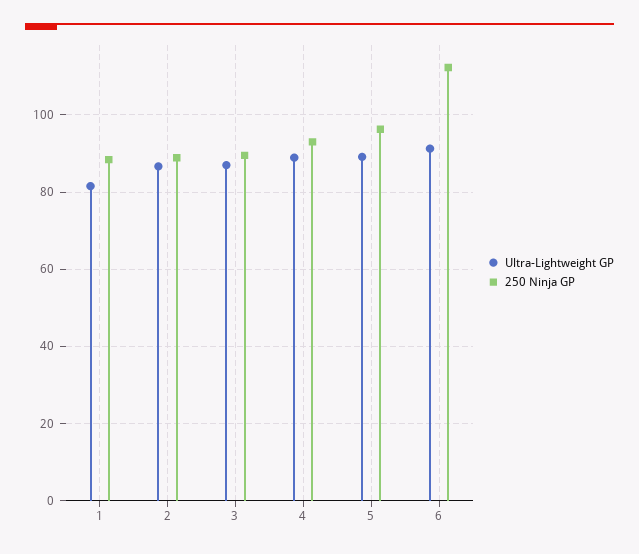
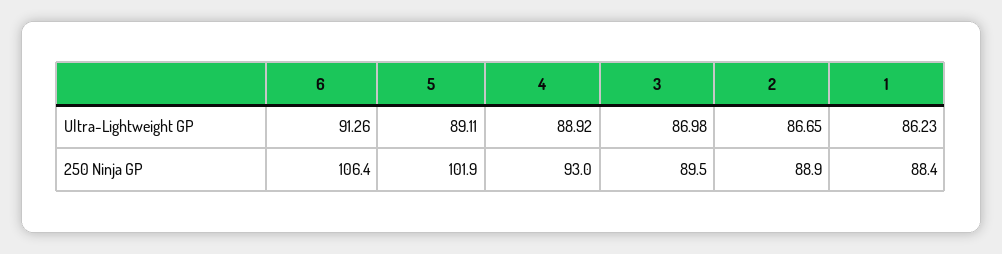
  {
    "Ultra-Lightweight GP": {
-     "1": 82,
+     "1": 86.23,
      "2": 86.65,
      "3": 86.98,
      "4": 88.92,
      "5": 89.11,
      "6": 91.26
    },
    "250 Ninja GP": {
      "1": 88.4,
      "2": 88.9,
      "3": 89.5,
      "4": 93,
-     "5": 96,
+     "5": 101.9,
-     "6": 112
+     "6": 106.4
    }
  }

